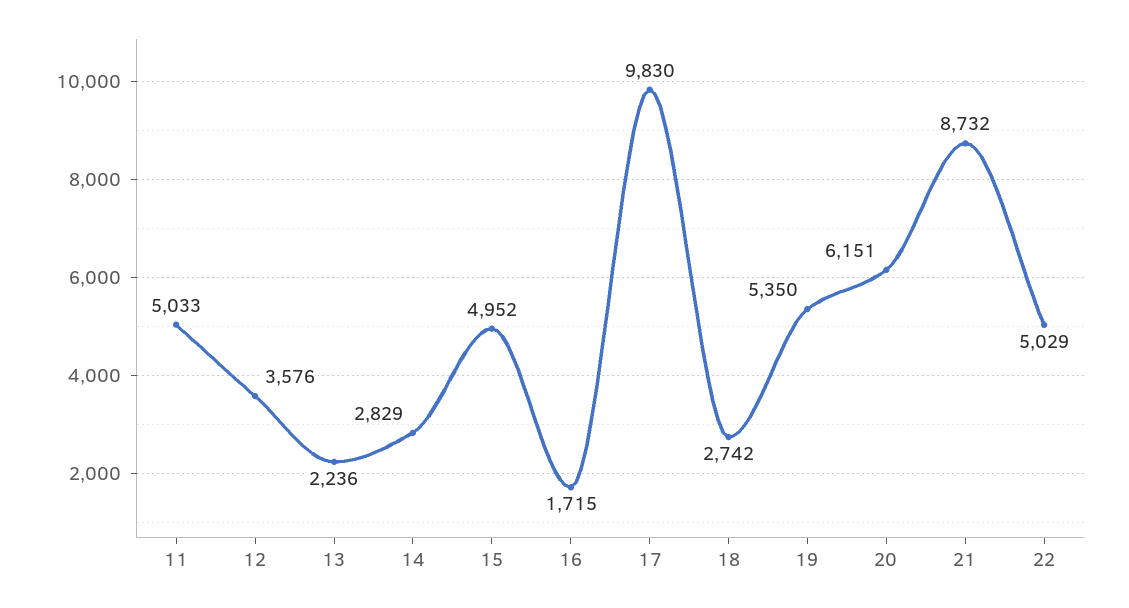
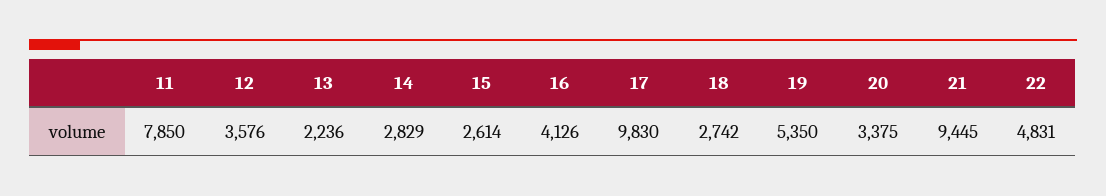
  {
-   "11": 5033,
+   "11": 7850,
    "12": 3576,
    "13": 2236,
    "14": 2829,
-   "15": 4952,
+   "15": 2614,
-   "16": 1715,
+   "16": 4126,
    "17": 9830,
    "18": 2742,
    "19": 5350,
-   "20": 6151,
+   "20": 3375,
-   "21": 8732,
+   "21": 9445,
-   "22": 5029
+   "22": 4831
  }

